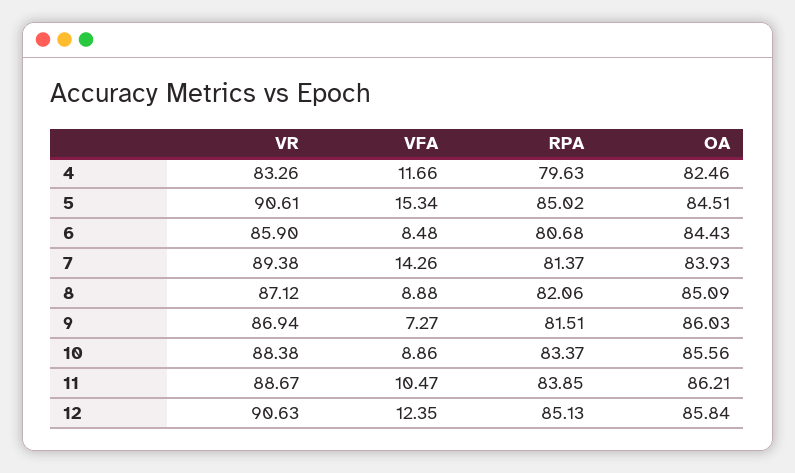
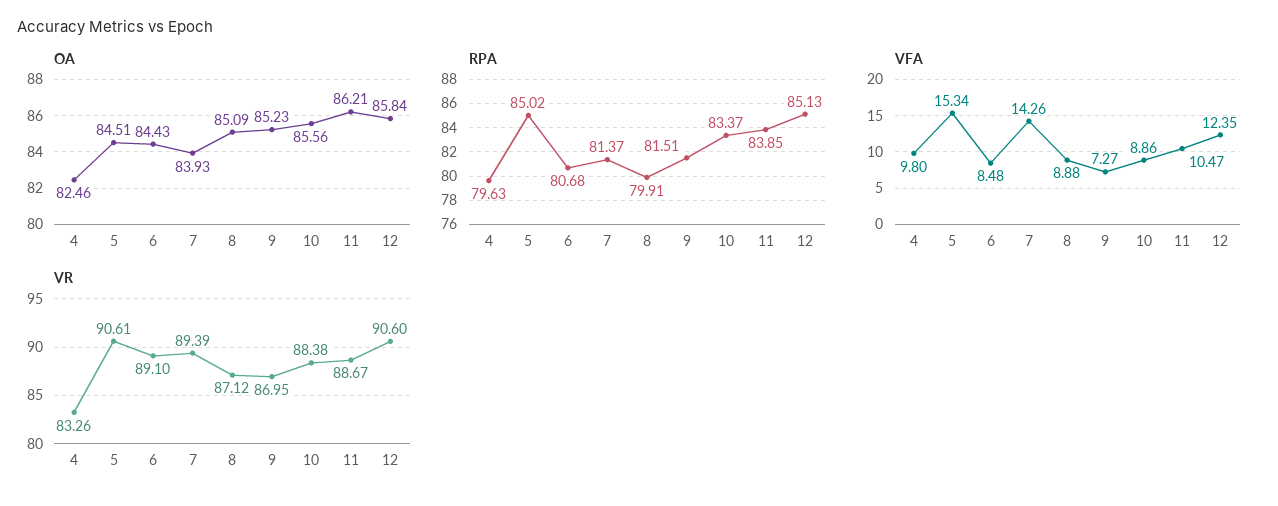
  {
    "VR": {
      "4": 83.26,
      "5": 90.61,
-     "6": 85.9,
+     "6": 89.1,
-     "7": 89.38,
+     "7": 89.39,
      "8": 87.12,
-     "9": 86.94,
+     "9": 86.95,
      "10": 88.38,
      "11": 88.67,
-     "12": 90.63
+     "12": 90.6
    },
    "VFA": {
-     "4": 11.66,
+     "4": 9.8,
      "5": 15.34,
      "6": 8.48,
      "7": 14.26,
      "8": 8.88,
      "9": 7.27,
      "10": 8.86,
      "11": 10.47,
      "12": 12.35
    },
    "RPA": {
      "4": 79.63,
      "5": 85.02,
      "6": 80.68,
      "7": 81.37,
-     "8": 82.06,
+     "8": 79.91,
      "9": 81.51,
      "10": 83.37,
      "11": 83.85,
      "12": 85.13
    },
    "OA": {
      "4": 82.46,
      "5": 84.51,
      "6": 84.43,
      "7": 83.93,
      "8": 85.09,
-     "9": 86.03,
+     "9": 85.23,
      "10": 85.56,
      "11": 86.21,
      "12": 85.84
    }
  }

